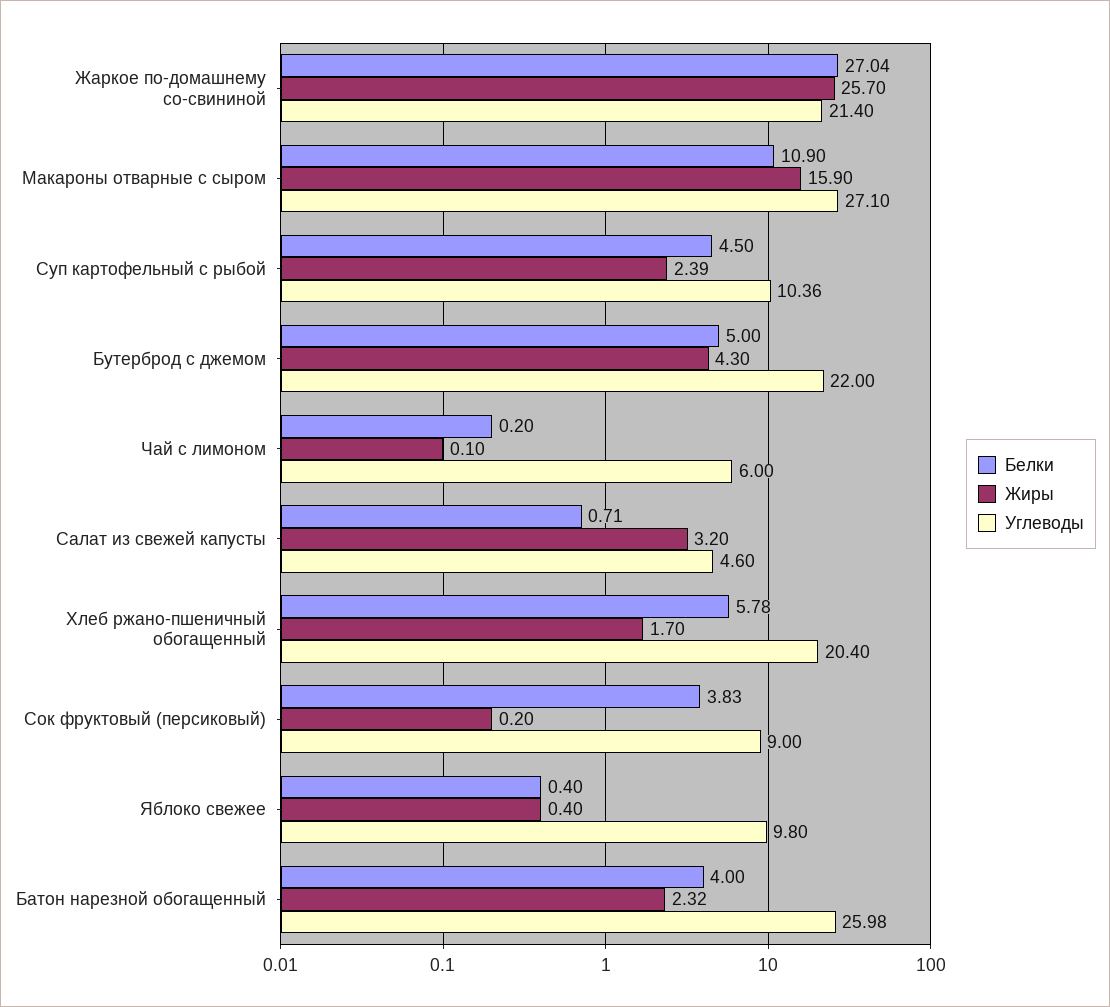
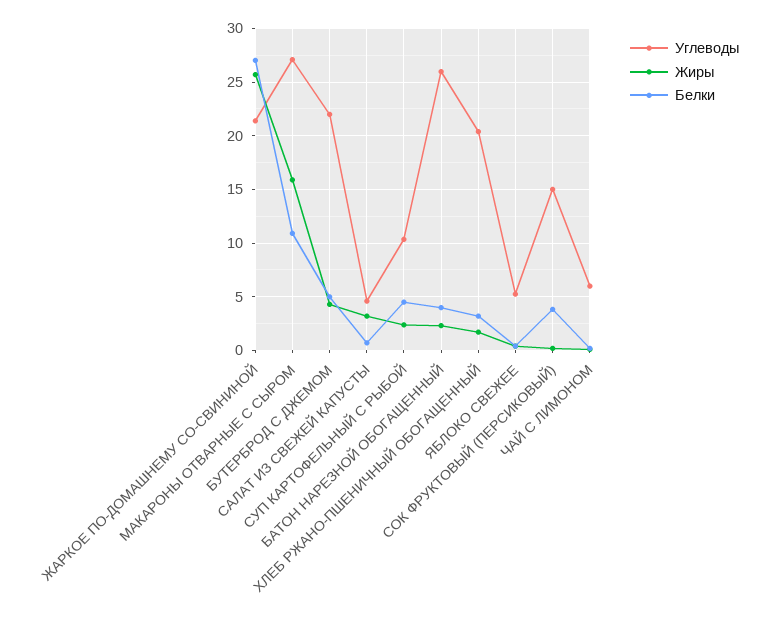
  {
    "Белки": {
      "Жаркое по-домашнему со-свининой": 27.04,
      "Макароны отварные с сыром": 10.9,
      "Суп картофельный с рыбой": 4.5,
      "Бутерброд с джемом": 5,
      "Чай с лимоном": 0.2,
      "Салат из свежей капусты": 0.71,
-     "Хлеб ржано-пшеничный обогащенный": 5.78,
+     "Хлеб ржано-пшеничный обогащенный": 3,
      "Сок фруктовый (персиковый)": 3.83,
      "Яблоко свежее": 0.4,
      "Батон нарезной обогащенный": 4
    },
    "Жиры": {
      "Жаркое по-домашнему со-свининой": 25.7,
      "Макароны отварные с сыром": 15.9,
      "Суп картофельный с рыбой": 2.39,
      "Бутерброд с джемом": 4.3,
      "Чай с лимоном": 0.1,
      "Салат из свежей капусты": 3.2,
      "Хлеб ржано-пшеничный обогащенный": 1.7,
      "Сок фруктовый (персиковый)": 0.2,
      "Яблоко свежее": 0.4,
      "Батон нарезной обогащенный": 2.32
    },
    "Углеводы": {
      "Жаркое по-домашнему со-свининой": 21.4,
      "Макароны отварные с сыром": 27.1,
      "Суп картофельный с рыбой": 10.36,
      "Бутерброд с джемом": 22,
      "Чай с лимоном": 6,
      "Салат из свежей капусты": 4.6,
      "Хлеб ржано-пшеничный обогащенный": 20.4,
-     "Сок фруктовый (персиковый)": 9,
+     "Сок фруктовый (персиковый)": 15,
-     "Яблоко свежее": 9.8,
+     "Яблоко свежее": 5,
      "Батон нарезной обогащенный": 25.98
    }
  }

